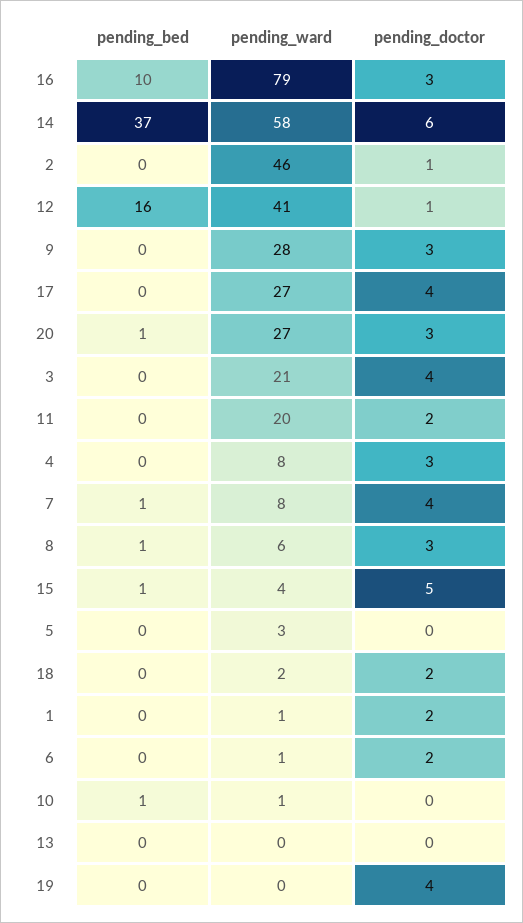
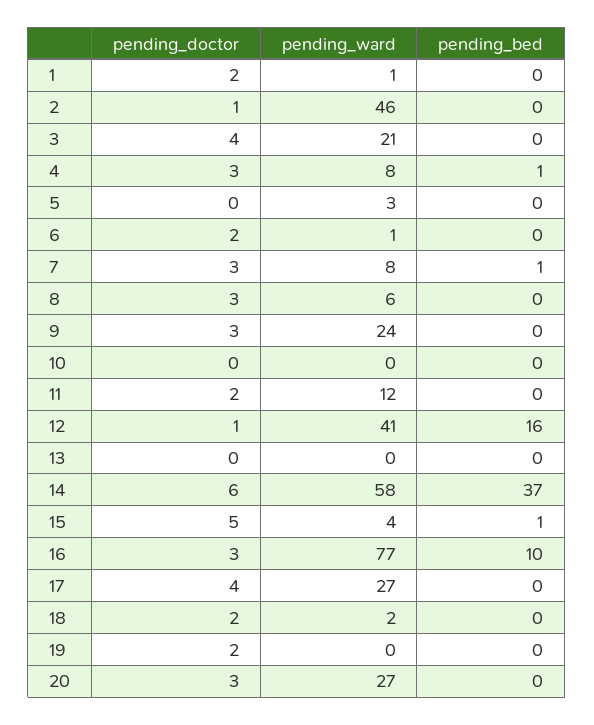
  {
    "pending_bed": {
      "16": 10,
      "14": 37,
      "2": 0,
      "12": 16,
      "9": 0,
      "17": 0,
-     "20": 1,
+     "20": 0,
      "3": 0,
      "11": 0,
-     "4": 0,
+     "4": 1,
      "7": 1,
-     "8": 1,
+     "8": 0,
      "15": 1,
      "5": 0,
      "18": 0,
      "1": 0,
      "6": 0,
-     "10": 1,
+     "10": 0,
      "13": 0,
      "19": 0
    },
    "pending_ward": {
-     "16": 79,
+     "16": 77,
      "14": 58,
      "2": 46,
      "12": 41,
-     "9": 28,
+     "9": 24,
      "17": 27,
      "20": 27,
      "3": 21,
-     "11": 20,
+     "11": 12,
      "4": 8,
      "7": 8,
      "8": 6,
      "15": 4,
      "5": 3,
      "18": 2,
      "1": 1,
      "6": 1,
-     "10": 1,
+     "10": 0,
      "13": 0,
      "19": 0
    },
    "pending_doctor": {
      "16": 3,
      "14": 6,
      "2": 1,
      "12": 1,
      "9": 3,
      "17": 4,
      "20": 3,
      "3": 4,
      "11": 2,
      "4": 3,
-     "7": 4,
+     "7": 3,
      "8": 3,
      "15": 5,
      "5": 0,
      "18": 2,
      "1": 2,
      "6": 2,
      "10": 0,
      "13": 0,
-     "19": 4
+     "19": 2
    }
  }

